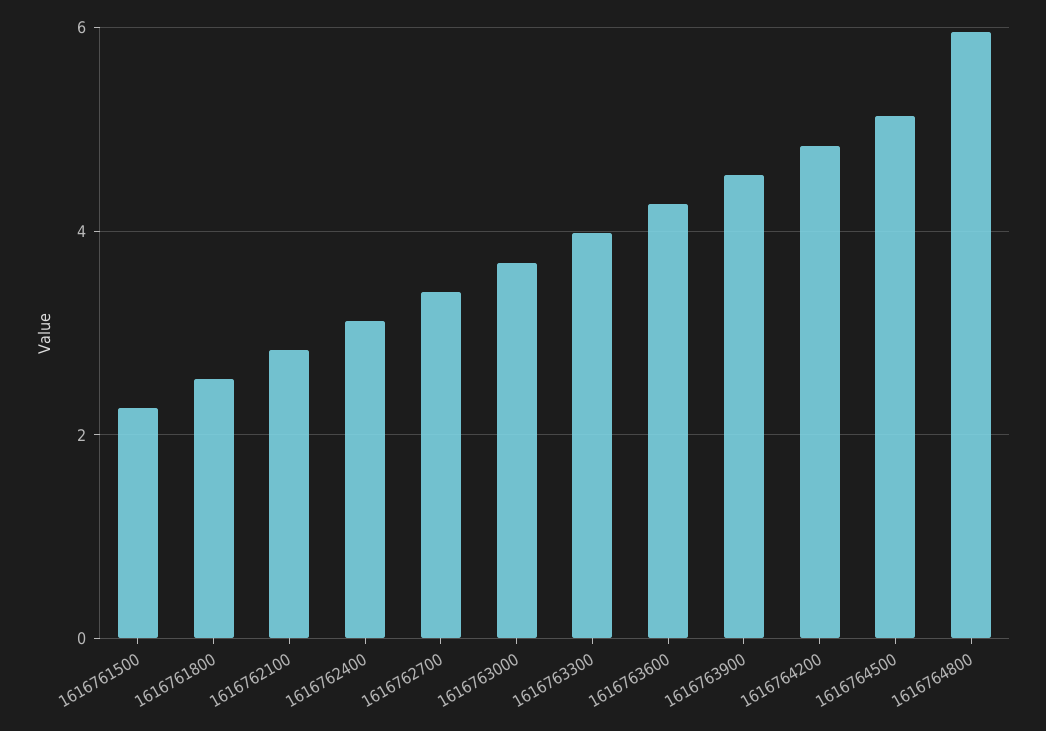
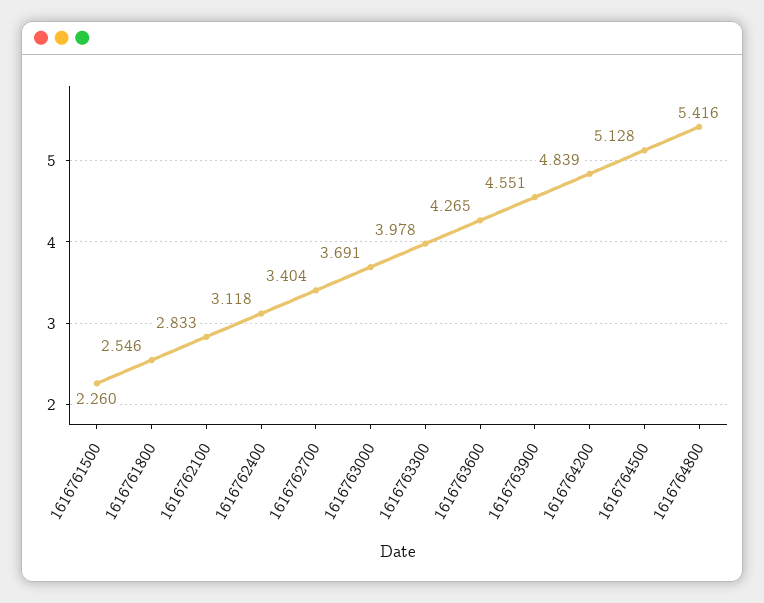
  {
    "1616761500": 2.26,
    "1616761800": 2.546,
    "1616762100": 2.833,
    "1616762400": 3.118,
    "1616762700": 3.404,
    "1616763000": 3.691,
    "1616763300": 3.978,
    "1616763600": 4.265,
    "1616763900": 4.551,
    "1616764200": 4.839,
    "1616764500": 5.128,
-   "1616764800": 6
+   "1616764800": 5.416
  }

